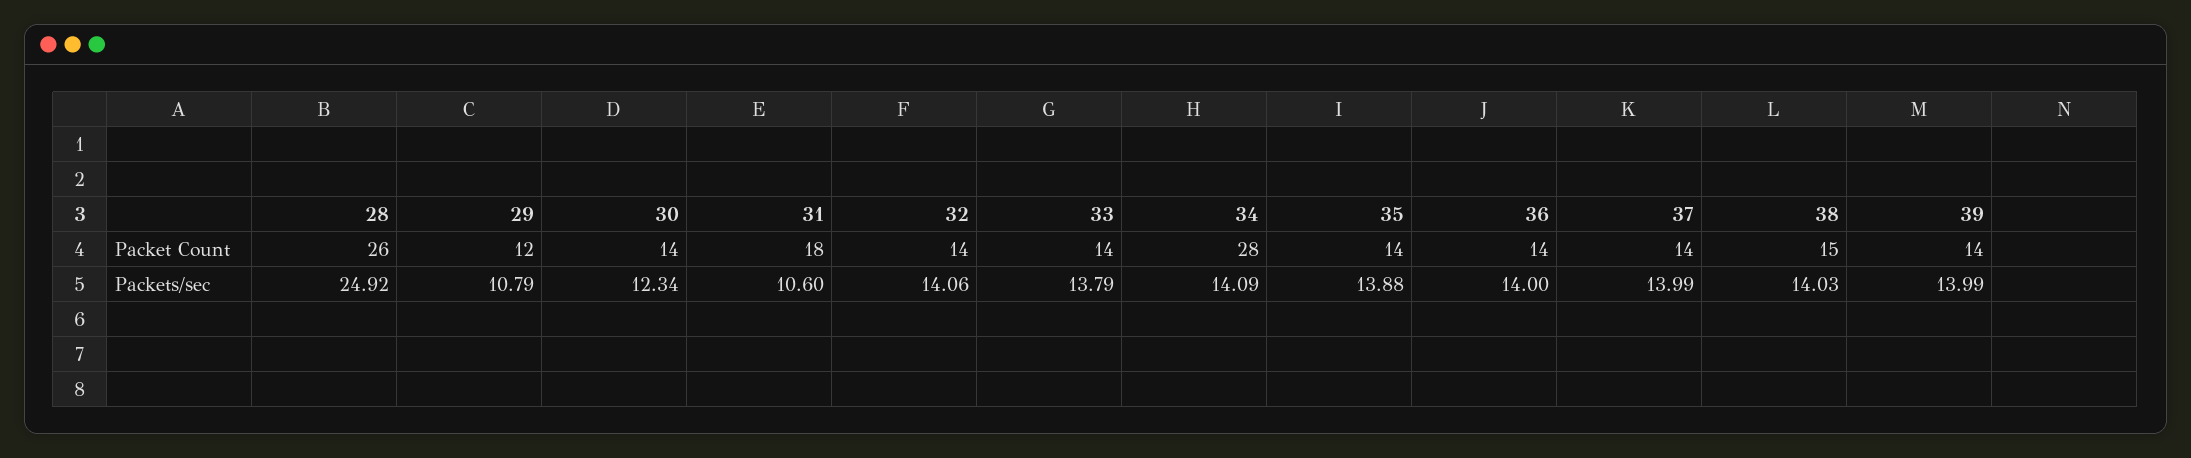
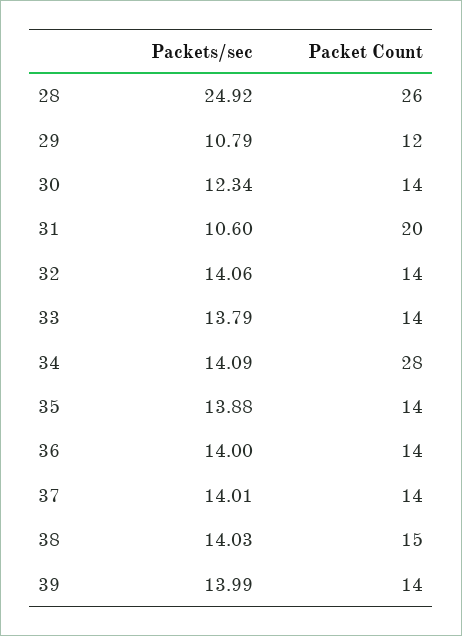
  {
    "28": {
      "Packet Count": 26,
      "Packets/sec": 24.92
    },
    "29": {
      "Packet Count": 12,
      "Packets/sec": 10.79
    },
    "30": {
      "Packet Count": 14,
      "Packets/sec": 12.34
    },
    "31": {
-     "Packet Count": 18,
+     "Packet Count": 20,
      "Packets/sec": 10.6
    },
    "32": {
      "Packet Count": 14,
      "Packets/sec": 14.06
    },
    "33": {
      "Packet Count": 14,
      "Packets/sec": 13.79
    },
    "34": {
      "Packet Count": 28,
      "Packets/sec": 14.09
    },
    "35": {
      "Packet Count": 14,
      "Packets/sec": 13.88
    },
    "36": {
      "Packet Count": 14,
      "Packets/sec": 14
    },
    "37": {
      "Packet Count": 14,
-     "Packets/sec": 13.99
+     "Packets/sec": 14.01
    },
    "38": {
      "Packet Count": 15,
      "Packets/sec": 14.03
    },
    "39": {
      "Packet Count": 14,
      "Packets/sec": 13.99
    }
  }

